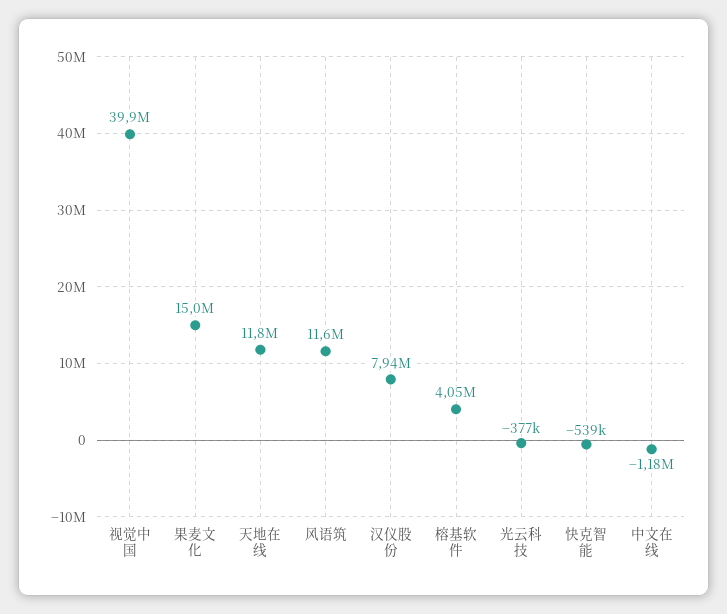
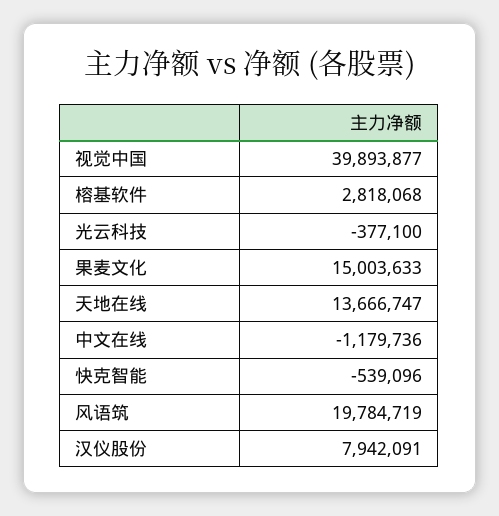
  {
    "视觉中国": 39893877,
    "果麦文化": 15003633,
-   "天地在线": 11800000,
+   "天地在线": 13666747,
-   "风语筑": 11600000,
+   "风语筑": 19784719,
    "汉仪股份": 7942091,
-   "榕基软件": 4050000,
+   "榕基软件": 2818068,
    "光云科技": -377100,
    "快克智能": -539096,
    "中文在线": -1179736
  }

